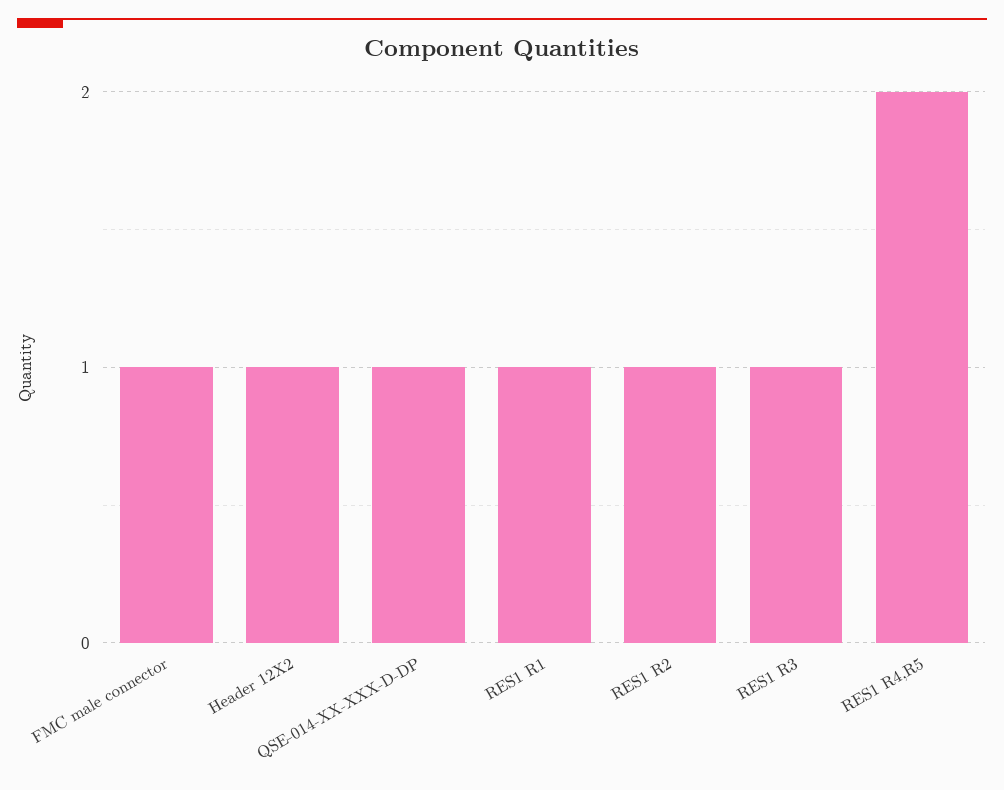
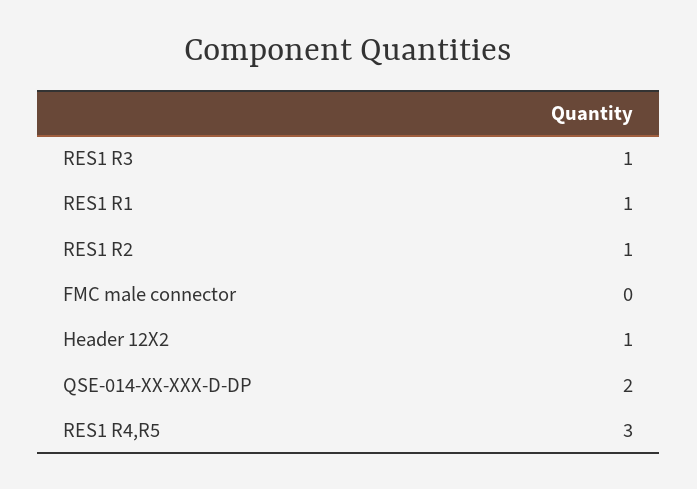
  {
-   "FMC male connector": 1,
+   "FMC male connector": 0,
    "Header 12X2": 1,
-   "QSE-014-XX-XXX-D-DP": 1,
+   "QSE-014-XX-XXX-D-DP": 2,
    "RES1 R1": 1,
    "RES1 R2": 1,
    "RES1 R3": 1,
-   "RES1 R4,R5": 2
+   "RES1 R4,R5": 3
  }

